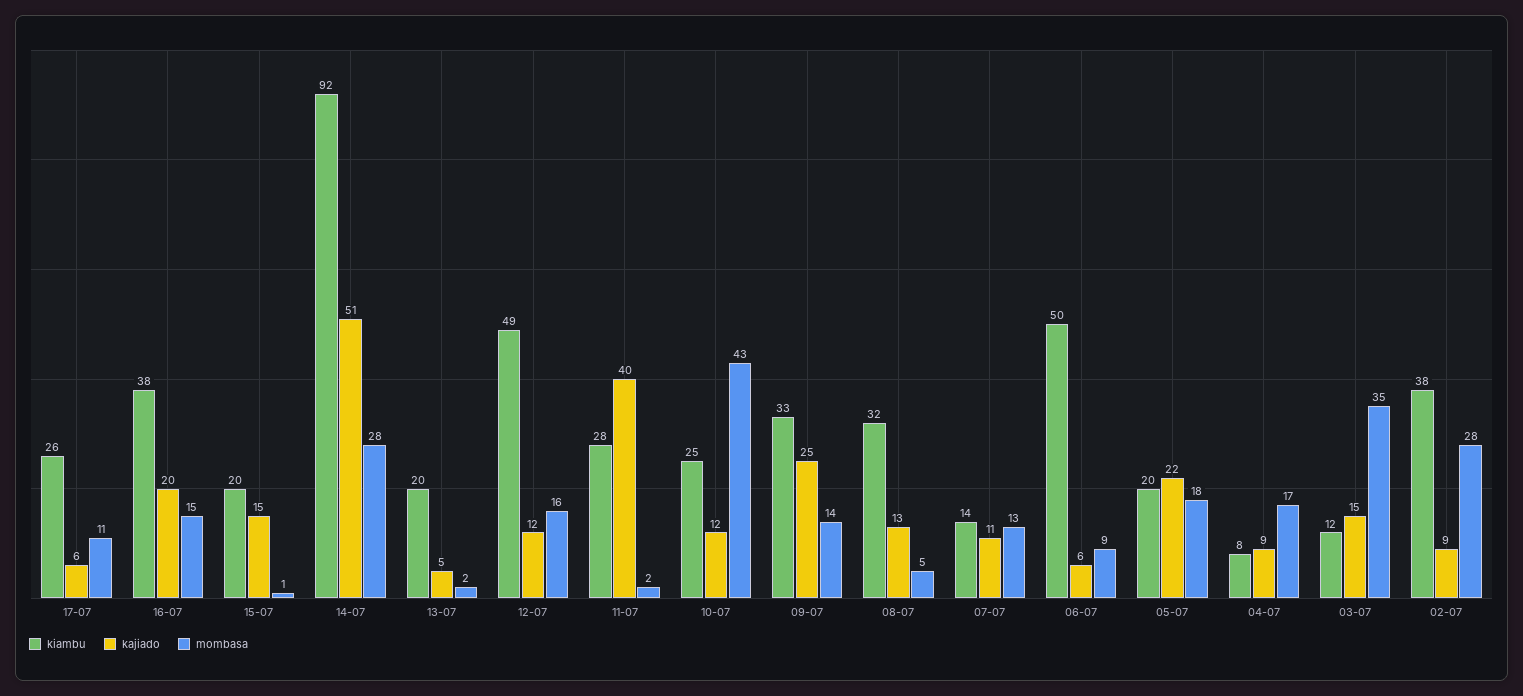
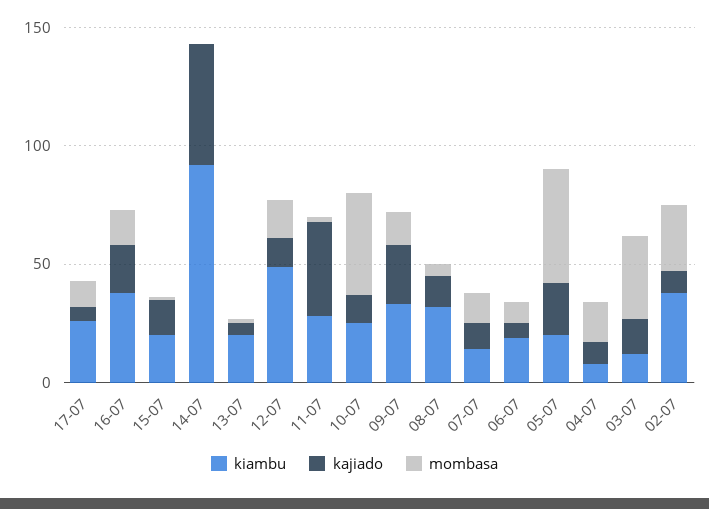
  {
    "kiambu": {
      "17-07": 26,
      "16-07": 38,
      "15-07": 20,
      "14-07": 92,
      "13-07": 20,
      "12-07": 49,
      "11-07": 28,
      "10-07": 25,
      "09-07": 33,
      "08-07": 32,
      "07-07": 14,
-     "06-07": 50,
+     "06-07": 20,
      "05-07": 20,
      "04-07": 8,
      "03-07": 12,
      "02-07": 38
    },
    "kajiado": {
      "17-07": 6,
      "16-07": 20,
      "15-07": 15,
      "14-07": 51,
      "13-07": 5,
      "12-07": 12,
      "11-07": 40,
      "10-07": 12,
      "09-07": 25,
      "08-07": 13,
      "07-07": 11,
      "06-07": 6,
      "05-07": 22,
      "04-07": 9,
      "03-07": 15,
      "02-07": 9
    },
    "mombasa": {
      "17-07": 11,
      "16-07": 15,
      "15-07": 1,
-     "14-07": 28,
+     "14-07": 0,
      "13-07": 2,
      "12-07": 16,
      "11-07": 2,
      "10-07": 43,
      "09-07": 14,
      "08-07": 5,
      "07-07": 13,
      "06-07": 9,
-     "05-07": 18,
+     "05-07": 50,
      "04-07": 17,
      "03-07": 35,
      "02-07": 28
    }
  }

